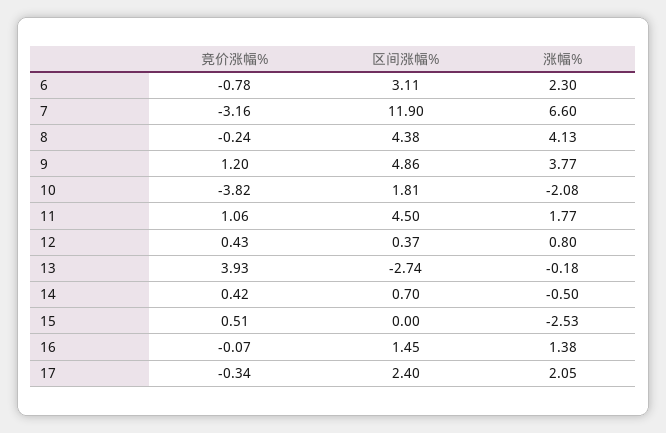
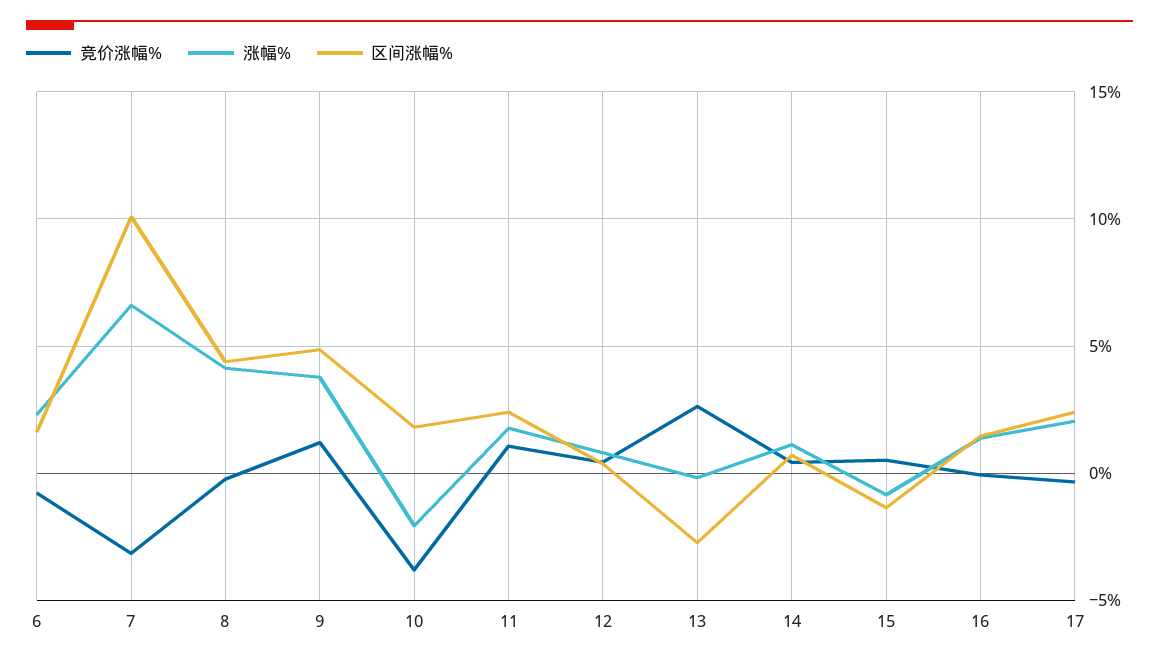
  {
    "竞价涨幅%": {
      "6": -0.78,
      "7": -3.16,
      "8": -0.24,
      "9": 1.2,
      "10": -3.82,
      "11": 1.06,
      "12": 0.43,
-     "13": 3.93,
+     "13": 2.5,
      "14": 0.42,
      "15": 0.51,
      "16": -0.07,
      "17": -0.34
    },
    "区间涨幅%": {
-     "6": 3.11,
+     "6": 1.5,
-     "7": 11.9,
+     "7": 10,
      "8": 4.38,
      "9": 4.86,
      "10": 1.81,
-     "11": 4.5,
+     "11": 2.5,
      "12": 0.37,
      "13": -2.74,
      "14": 0.7,
-     "15": 0,
+     "15": -1.5,
      "16": 1.45,
      "17": 2.4
    },
    "涨幅%": {
      "6": 2.3,
      "7": 6.6,
      "8": 4.13,
      "9": 3.77,
      "10": -2.08,
      "11": 1.77,
      "12": 0.8,
      "13": -0.18,
-     "14": -0.5,
+     "14": 1,
-     "15": -2.53,
+     "15": -1,
      "16": 1.38,
      "17": 2.05
    }
  }

